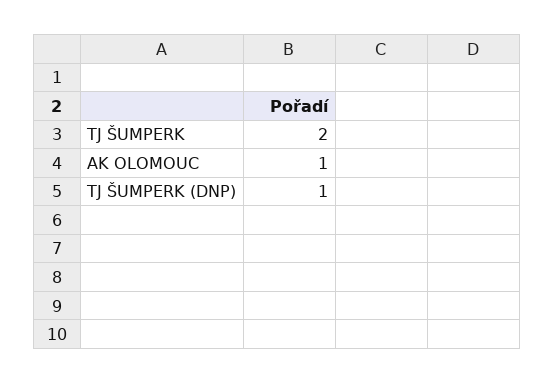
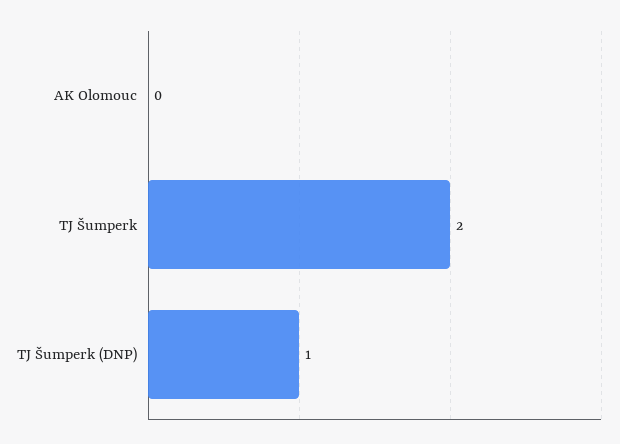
  {
    "TJ ŠUMPERK": 2,
-   "AK OLOMOUC": 1,
+   "AK OLOMOUC": 0,
    "TJ ŠUMPERK (DNP)": 1
  }

